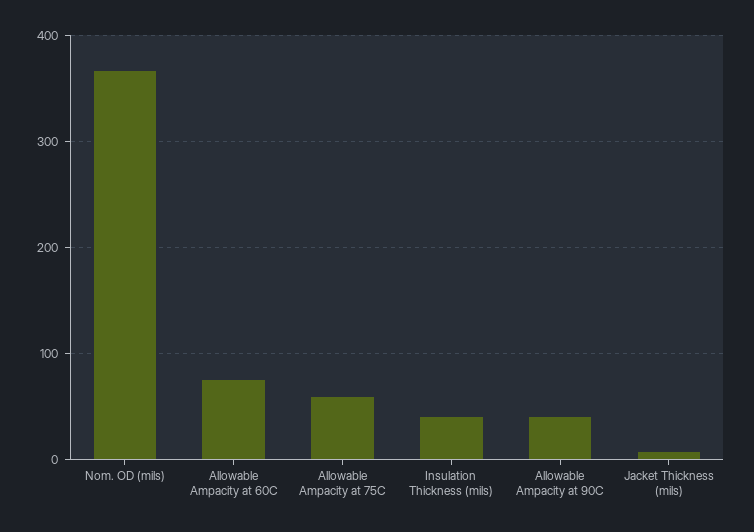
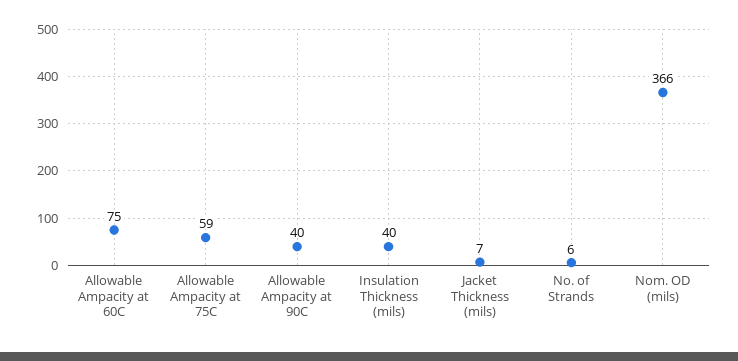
  {
    "Nom. OD (mils)": 366,
    "Allowable Ampacity at 60C": 75,
    "Allowable Ampacity at 75C": 59,
    "Insulation Thickness (mils)": 40,
    "Allowable Ampacity at 90C": 40,
-   "Jacket Thickness (mils)": 7
+   "Jacket Thickness (mils)": 7,
+   "No. of Strands": 6
  }

